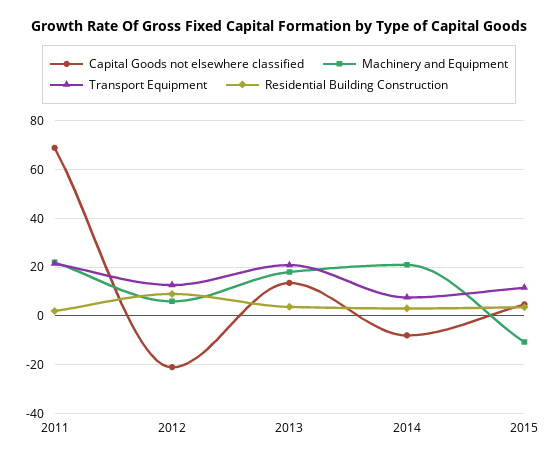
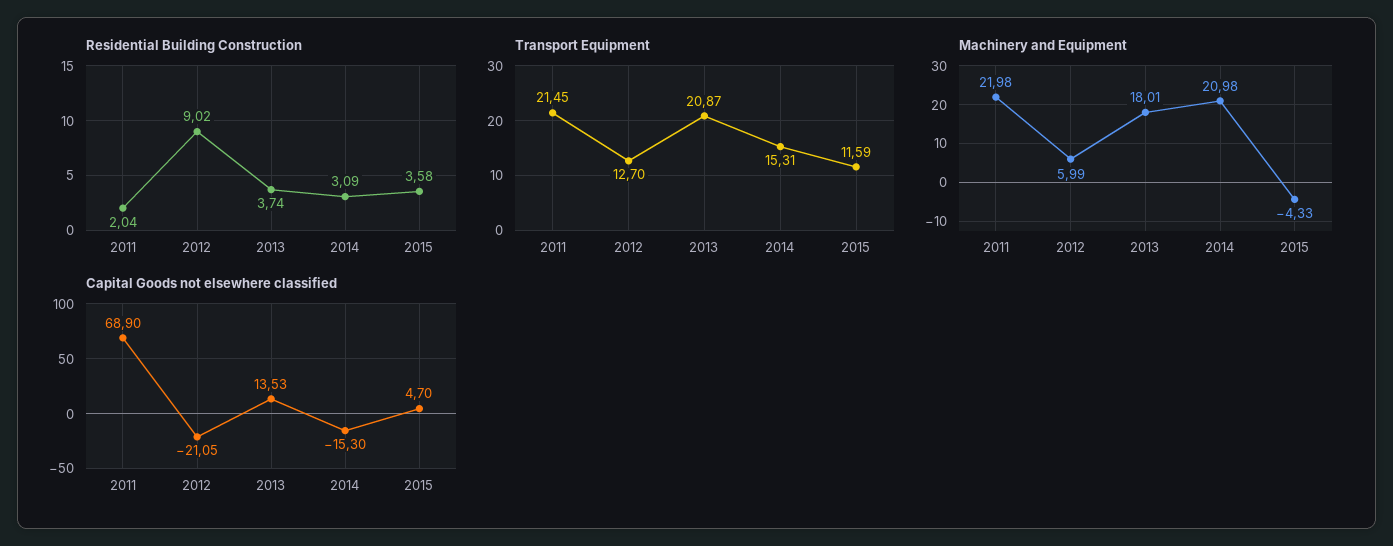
  {
    "Capital Goods not elsewhere classified": {
      "2011": 68.9,
      "2012": -21.05,
      "2013": 13.53,
-     "2014": -7.5,
+     "2014": -15.3,
      "2015": 4.7
    },
    "Machinery and Equipment": {
      "2011": 21.98,
      "2012": 5.99,
      "2013": 18.01,
      "2014": 20.98,
-     "2015": -10
+     "2015": -4.33
    },
    "Transport Equipment": {
      "2011": 21.45,
      "2012": 12.7,
      "2013": 20.87,
-     "2014": 7.5,
+     "2014": 15.31,
      "2015": 11.59
    },
    "Residential Building Construction": {
      "2011": 2.04,
      "2012": 9.02,
      "2013": 3.74,
      "2014": 3.09,
      "2015": 3.58
    }
  }

